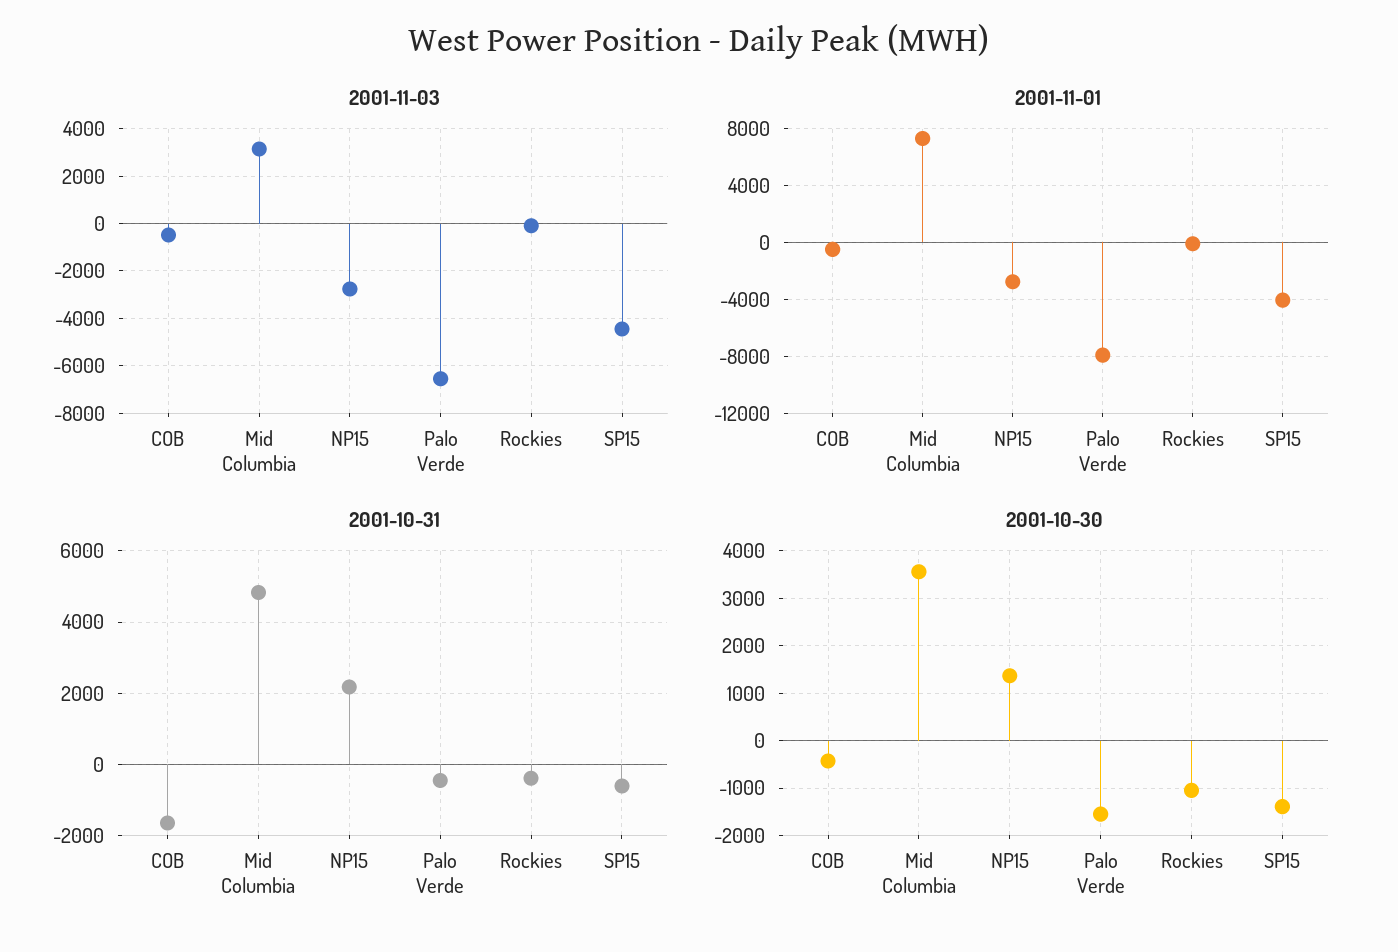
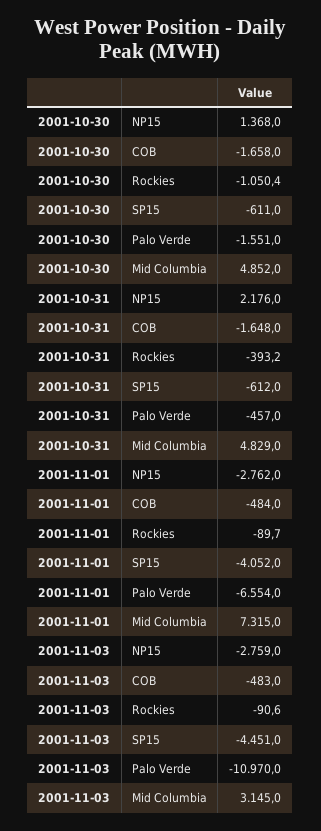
  {
    "2001-11-03": {
      "COB": -483,
      "Mid Columbia": 3145,
      "NP15": -2759,
-     "Palo Verde": -6500,
+     "Palo Verde": -10970,
      "Rockies": -90.6,
      "SP15": -4451
    },
    "2001-11-01": {
      "COB": -484,
      "Mid Columbia": 7315,
      "NP15": -2762,
-     "Palo Verde": -8000,
+     "Palo Verde": -6554,
      "Rockies": -89.7,
      "SP15": -4052
    },
    "2001-10-31": {
      "COB": -1648,
      "Mid Columbia": 4829,
      "NP15": 2176,
      "Palo Verde": -457,
      "Rockies": -393.2,
      "SP15": -612
    },
    "2001-10-30": {
-     "COB": -400,
+     "COB": -1658,
-     "Mid Columbia": 3600,
+     "Mid Columbia": 4852,
      "NP15": 1368,
      "Palo Verde": -1551,
      "Rockies": -1050.4,
-     "SP15": -1400
+     "SP15": -611
    }
  }

